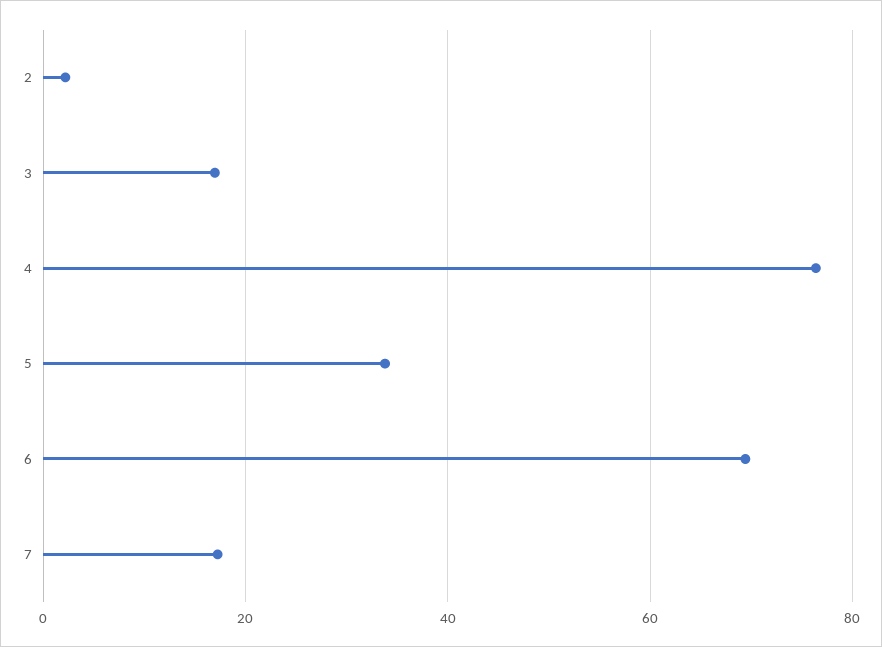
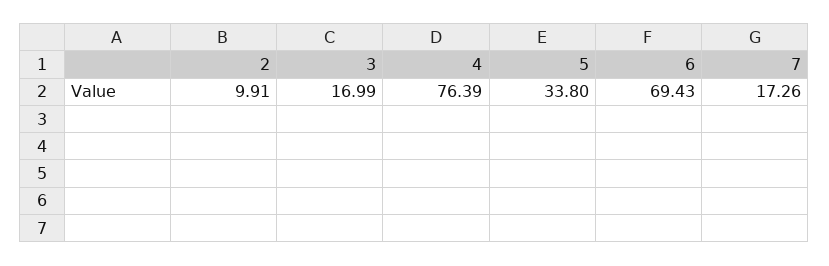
  {
-   "2": 2,
+   "2": 9.91,
    "3": 16.99,
    "4": 76.39,
    "5": 33.8,
    "6": 69.43,
    "7": 17.26
  }

